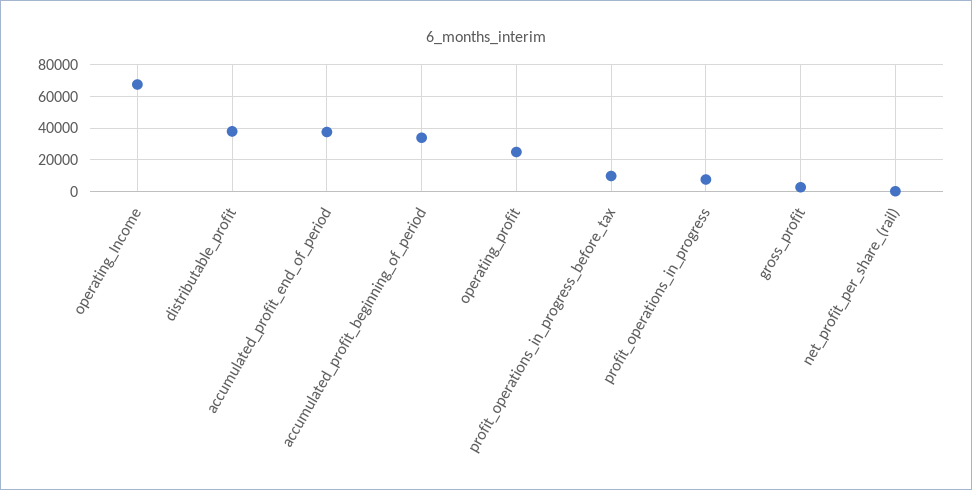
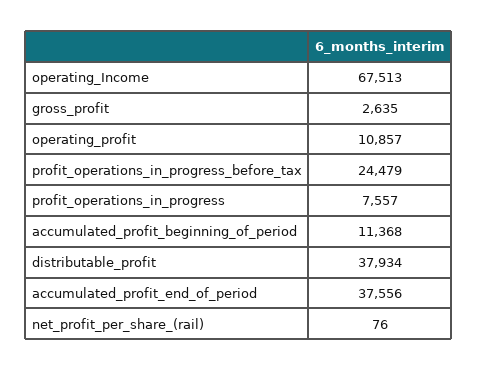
  {
    "operating_Income": 67513,
    "distributable_profit": 37934,
    "accumulated_profit_end_of_period": 37556,
-   "accumulated_profit_beginning_of_period": 35000,
+   "accumulated_profit_beginning_of_period": 11368,
-   "operating_profit": 25000,
+   "operating_profit": 10857,
-   "profit_operations_in_progress_before_tax": 10000,
+   "profit_operations_in_progress_before_tax": 24479,
    "profit_operations_in_progress": 7557,
    "gross_profit": 2635,
    "net_profit_per_share_(rail)": 76
  }

